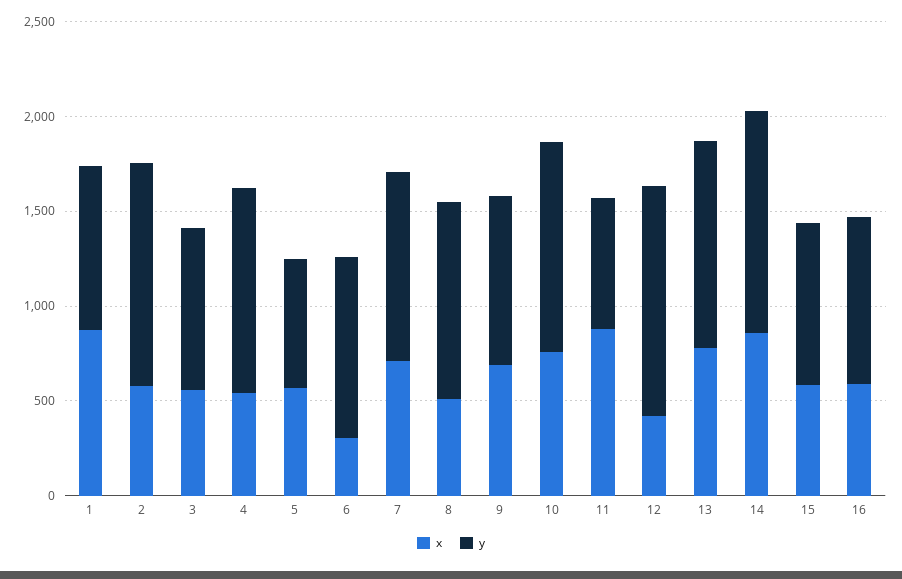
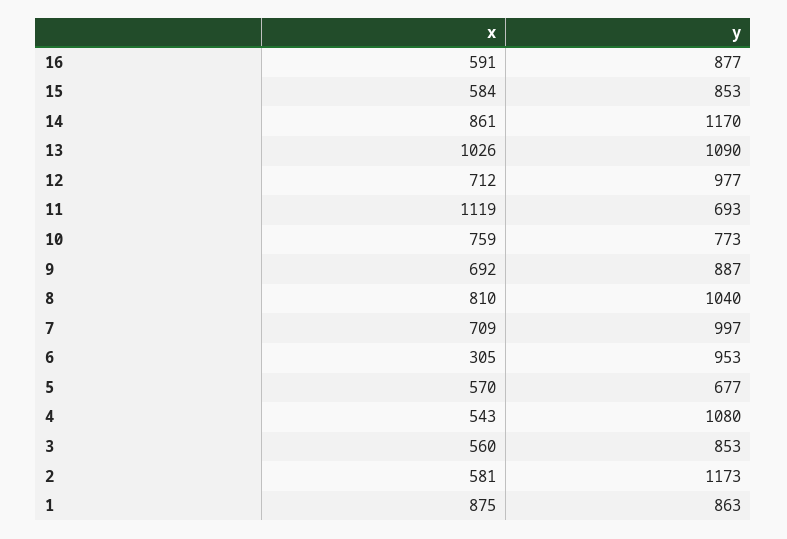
  {
    "x": {
      "1": 875,
      "2": 581,
      "3": 560,
      "4": 543,
      "5": 570,
      "6": 305,
      "7": 709,
-     "8": 500,
+     "8": 810,
      "9": 692,
      "10": 759,
-     "11": 900,
+     "11": 1119,
-     "12": 400,
+     "12": 712,
-     "13": 800,
+     "13": 1026,
      "14": 861,
      "15": 584,
      "16": 591
    },
    "y": {
      "1": 863,
      "2": 1173,
      "3": 853,
      "4": 1080,
      "5": 677,
      "6": 953,
      "7": 997,
      "8": 1040,
      "9": 887,
-     "10": 1100,
+     "10": 773,
      "11": 693,
-     "12": 1200,
+     "12": 977,
      "13": 1090,
      "14": 1170,
      "15": 853,
      "16": 877
    }
  }

